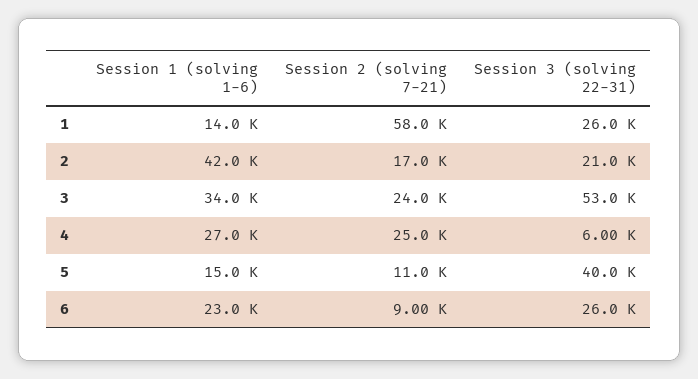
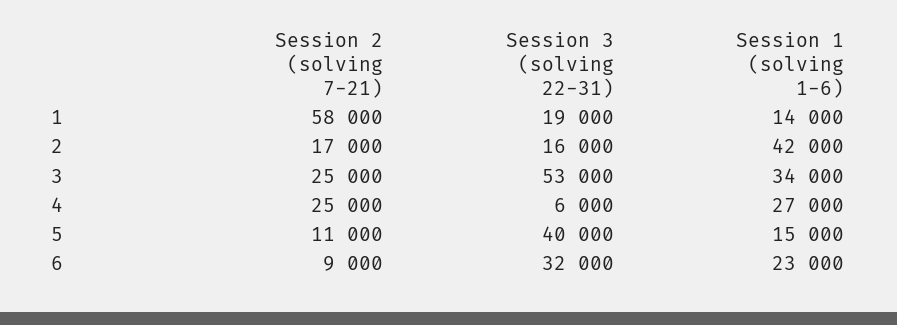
  {
    "Session 1 (solving 1-6)": {
      "1": 14000,
      "2": 42000,
      "3": 34000,
      "4": 27000,
      "5": 15000,
      "6": 23000
    },
    "Session 2 (solving 7-21)": {
      "1": 58000,
      "2": 17000,
-     "3": 24000,
+     "3": 25000,
      "4": 25000,
      "5": 11000,
      "6": 9000
    },
    "Session 3 (solving 22-31)": {
-     "1": 26000,
+     "1": 19000,
-     "2": 21000,
+     "2": 16000,
      "3": 53000,
      "4": 6000,
      "5": 40000,
-     "6": 26000
+     "6": 32000
    }
  }

